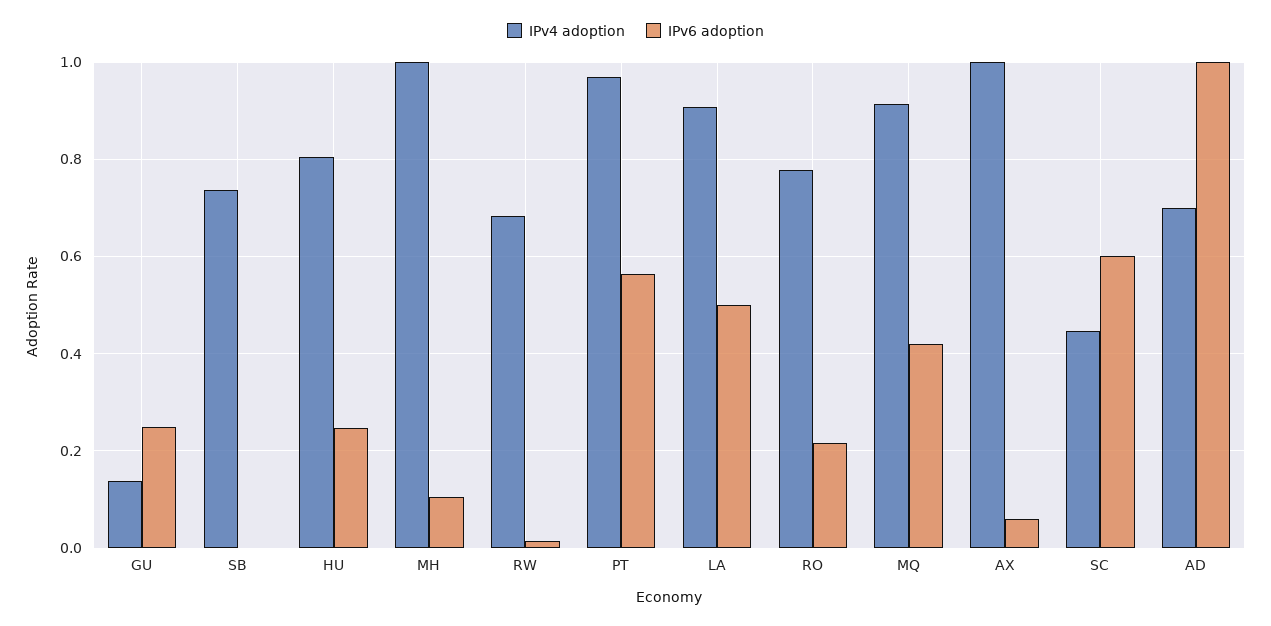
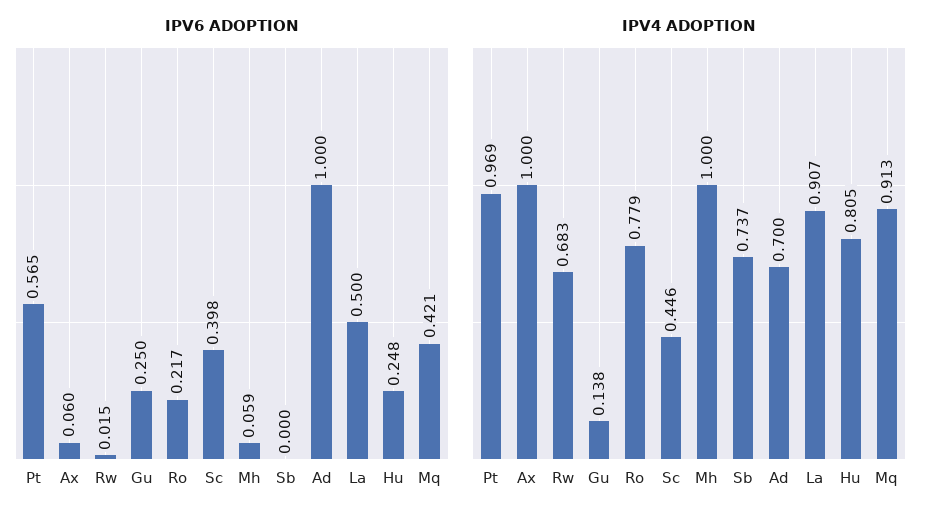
  {
    "IPv4 adoption": {
      "GU": 0.138,
      "SB": 0.737,
      "HU": 0.805,
      "MH": 1,
      "RW": 0.683,
      "PT": 0.969,
      "LA": 0.907,
      "RO": 0.779,
      "MQ": 0.913,
      "AX": 1,
      "SC": 0.446,
      "AD": 0.7
    },
    "IPv6 adoption": {
      "GU": 0.25,
      "SB": 0,
      "HU": 0.248,
-     "MH": 0.1,
+     "MH": 0.059,
      "RW": 0.015,
      "PT": 0.565,
      "LA": 0.5,
      "RO": 0.217,
      "MQ": 0.421,
      "AX": 0.06,
-     "SC": 0.6,
+     "SC": 0.398,
      "AD": 1
    }
  }

